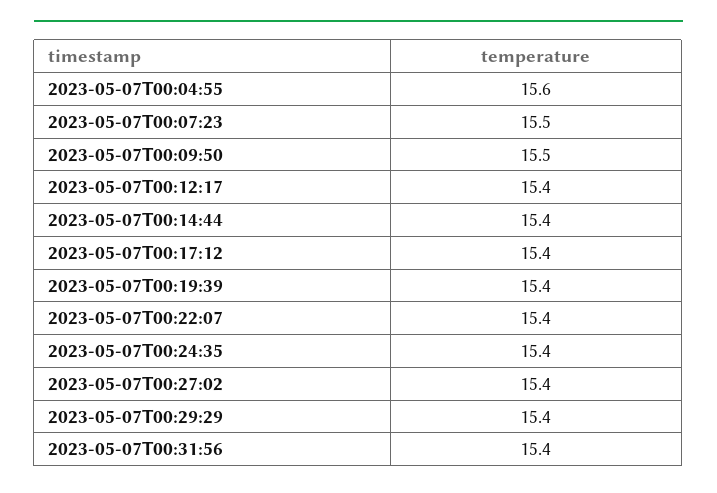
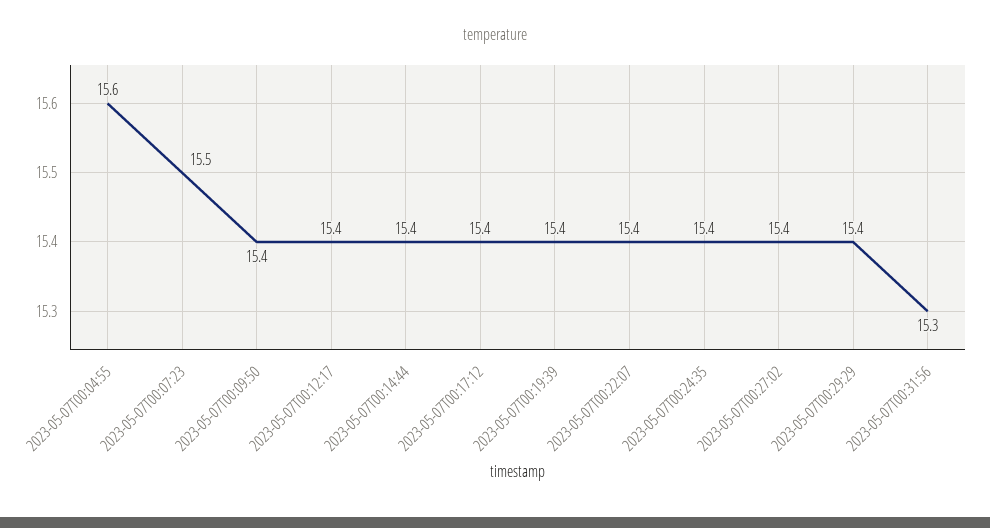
  {
    "2023-05-07T00:04:55": 15.6,
    "2023-05-07T00:07:23": 15.5,
-   "2023-05-07T00:09:50": 15.5,
+   "2023-05-07T00:09:50": 15.4,
    "2023-05-07T00:12:17": 15.4,
    "2023-05-07T00:14:44": 15.4,
    "2023-05-07T00:17:12": 15.4,
    "2023-05-07T00:19:39": 15.4,
    "2023-05-07T00:22:07": 15.4,
    "2023-05-07T00:24:35": 15.4,
    "2023-05-07T00:27:02": 15.4,
    "2023-05-07T00:29:29": 15.4,
-   "2023-05-07T00:31:56": 15.4
+   "2023-05-07T00:31:56": 15.3
  }

